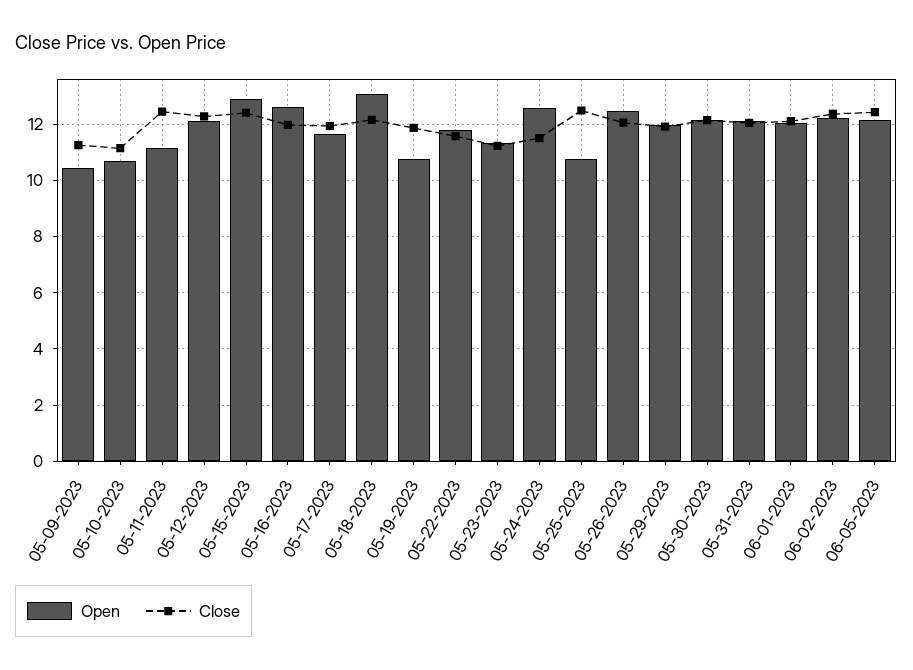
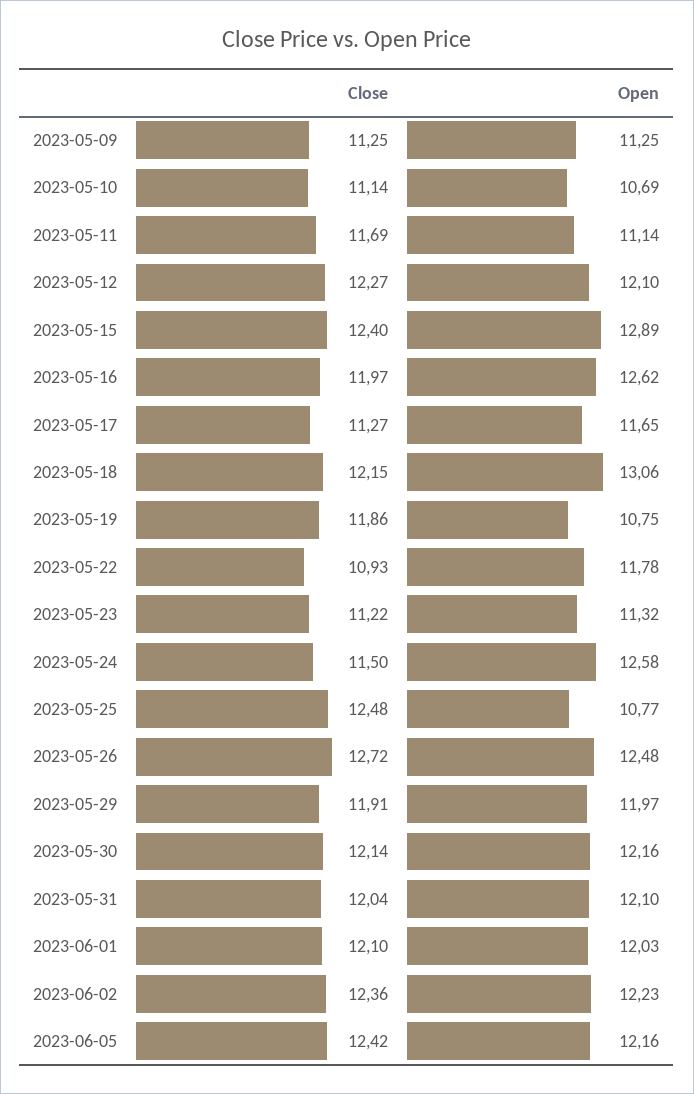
  {
    "Open": {
-     "05-09-2023": 10.5,
+     "05-09-2023": 11.25,
      "05-10-2023": 10.69,
      "05-11-2023": 11.14,
      "05-12-2023": 12.1,
      "05-15-2023": 12.89,
      "05-16-2023": 12.62,
      "05-17-2023": 11.65,
      "05-18-2023": 13.06,
      "05-19-2023": 10.75,
      "05-22-2023": 11.78,
      "05-23-2023": 11.32,
      "05-24-2023": 12.58,
      "05-25-2023": 10.77,
      "05-26-2023": 12.48,
      "05-29-2023": 11.97,
      "05-30-2023": 12.16,
      "05-31-2023": 12.1,
      "06-01-2023": 12.03,
      "06-02-2023": 12.23,
      "06-05-2023": 12.16
    },
    "Close": {
      "05-09-2023": 11.25,
      "05-10-2023": 11.14,
-     "05-11-2023": 12.5,
+     "05-11-2023": 11.69,
      "05-12-2023": 12.27,
      "05-15-2023": 12.4,
      "05-16-2023": 11.97,
-     "05-17-2023": 12,
+     "05-17-2023": 11.27,
      "05-18-2023": 12.15,
      "05-19-2023": 11.86,
-     "05-22-2023": 11.5,
+     "05-22-2023": 10.93,
      "05-23-2023": 11.22,
      "05-24-2023": 11.5,
      "05-25-2023": 12.48,
-     "05-26-2023": 12,
+     "05-26-2023": 12.72,
      "05-29-2023": 11.91,
      "05-30-2023": 12.14,
      "05-31-2023": 12.04,
      "06-01-2023": 12.1,
      "06-02-2023": 12.36,
      "06-05-2023": 12.42
    }
  }

